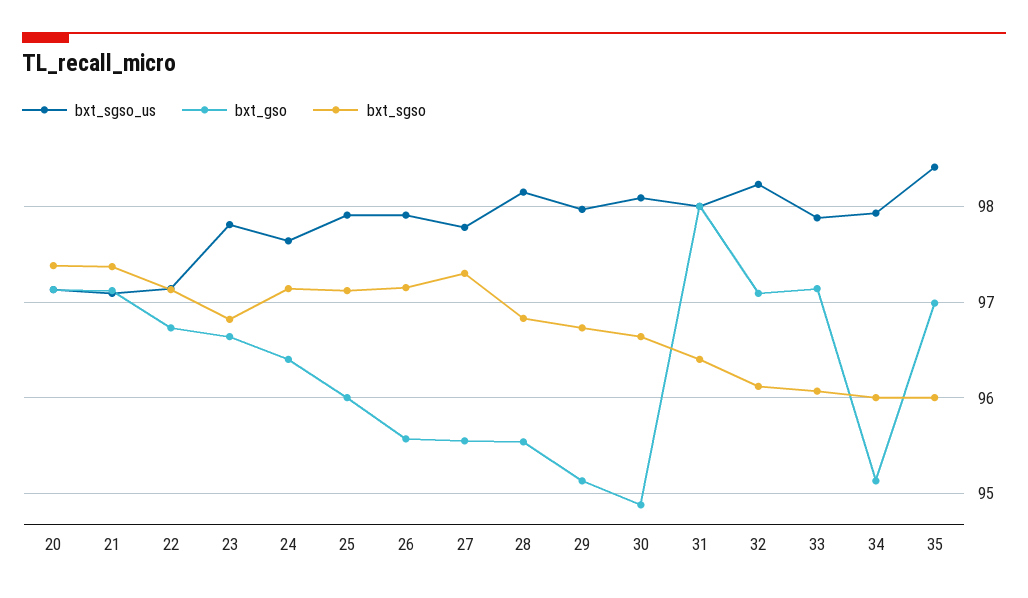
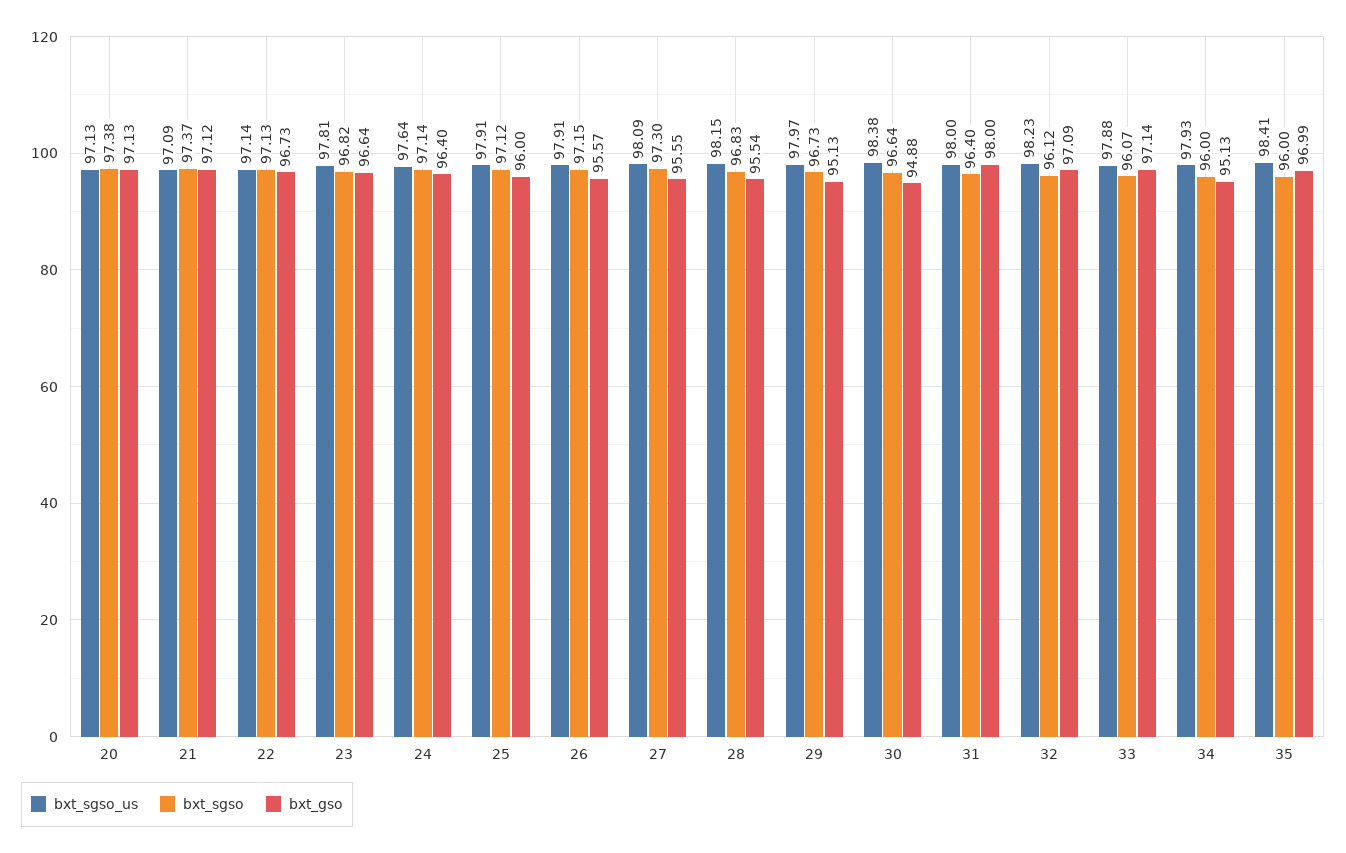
  {
    "bxt_sgso_us": {
      "20": 97.13,
      "21": 97.09,
      "22": 97.14,
      "23": 97.81,
      "24": 97.64,
      "25": 97.91,
      "26": 97.91,
-     "27": 97.8,
+     "27": 98.09,
      "28": 98.15,
      "29": 97.97,
-     "30": 98.1,
+     "30": 98.38,
      "31": 98,
      "32": 98.23,
      "33": 97.88,
      "34": 97.93,
      "35": 98.41
    },
    "bxt_gso": {
      "20": 97.13,
      "21": 97.12,
      "22": 96.73,
      "23": 96.64,
      "24": 96.4,
      "25": 96,
      "26": 95.57,
      "27": 95.55,
      "28": 95.54,
      "29": 95.13,
      "30": 94.88,
      "31": 98,
      "32": 97.09,
      "33": 97.14,
      "34": 95.13,
      "35": 96.99
    },
    "bxt_sgso": {
      "20": 97.38,
      "21": 97.37,
      "22": 97.13,
      "23": 96.82,
      "24": 97.14,
      "25": 97.12,
      "26": 97.15,
      "27": 97.3,
      "28": 96.83,
      "29": 96.73,
      "30": 96.64,
      "31": 96.4,
      "32": 96.12,
      "33": 96.07,
      "34": 96,
      "35": 96
    }
  }

